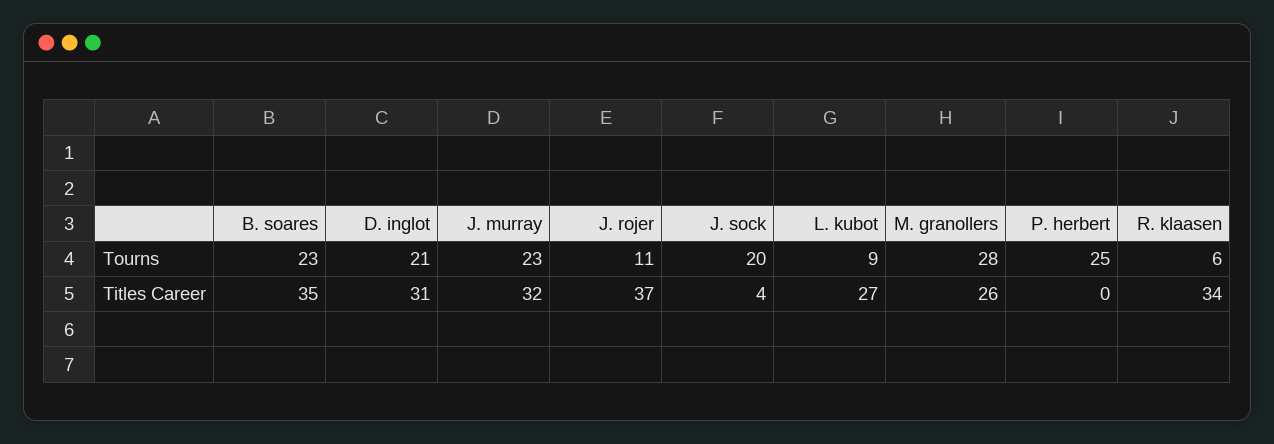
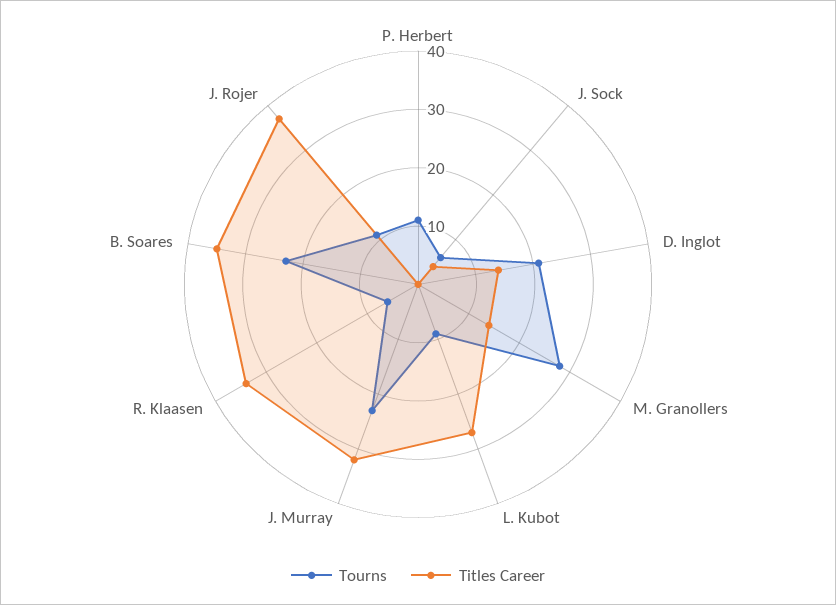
  {
    "Tourns": {
      "B. soares": 23,
      "D. inglot": 21,
      "J. murray": 23,
      "J. rojer": 11,
-     "J. sock": 20,
+     "J. sock": 5,
      "L. kubot": 9,
      "M. granollers": 28,
-     "P. herbert": 25,
+     "P. herbert": 10,
      "R. klaasen": 6
    },
    "Titles Career": {
      "B. soares": 35,
-     "D. inglot": 31,
+     "D. inglot": 15,
      "J. murray": 32,
      "J. rojer": 37,
      "J. sock": 4,
      "L. kubot": 27,
-     "M. granollers": 26,
+     "M. granollers": 15,
      "P. herbert": 0,
      "R. klaasen": 34
    }
  }

